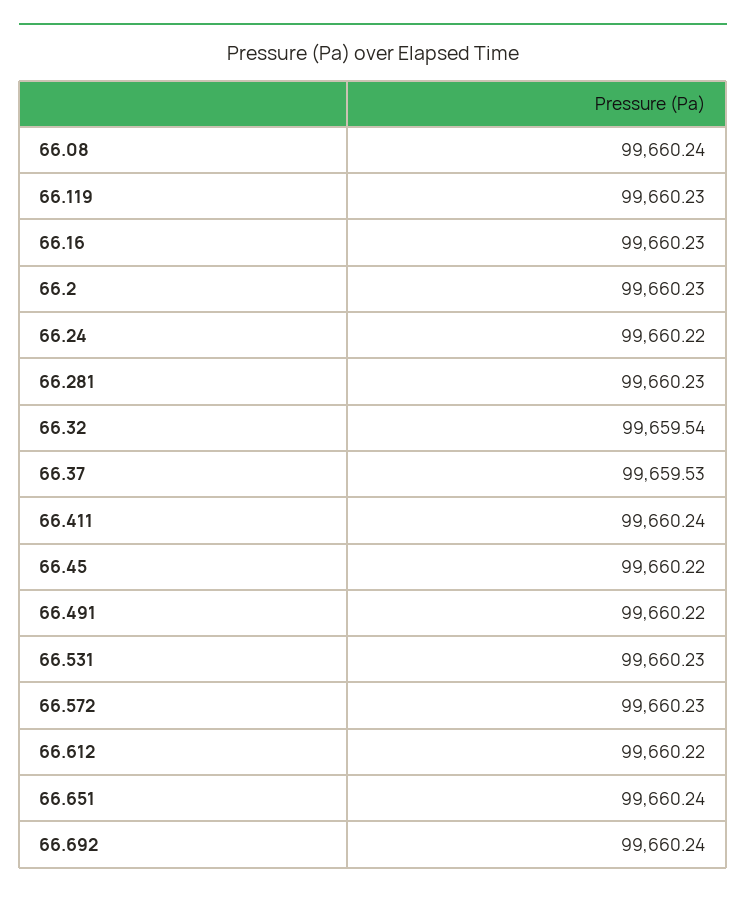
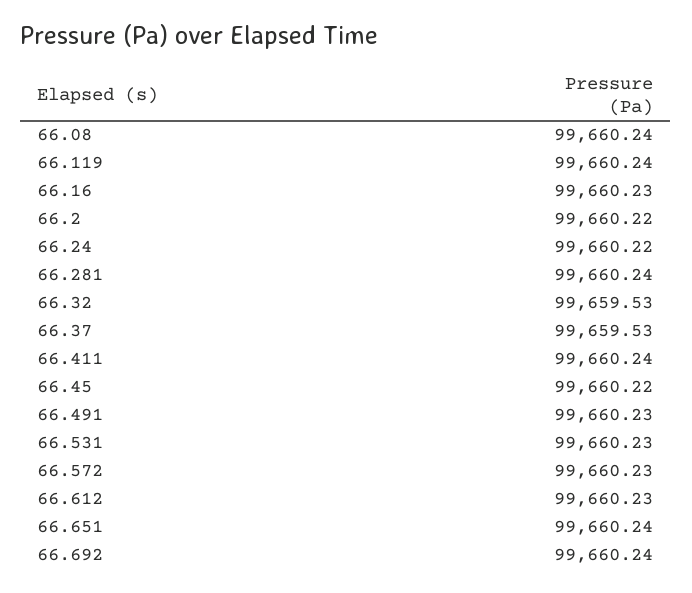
  {
    "66.08": 99660.24,
-   "66.119": 99660.23,
+   "66.119": 99660.24,
    "66.16": 99660.23,
-   "66.2": 99660.23,
+   "66.2": 99660.22,
    "66.24": 99660.22,
-   "66.281": 99660.23,
+   "66.281": 99660.24,
-   "66.32": 99659.54,
+   "66.32": 99659.53,
    "66.37": 99659.53,
    "66.411": 99660.24,
    "66.45": 99660.22,
-   "66.491": 99660.22,
+   "66.491": 99660.23,
    "66.531": 99660.23,
    "66.572": 99660.23,
-   "66.612": 99660.22,
+   "66.612": 99660.23,
    "66.651": 99660.24,
    "66.692": 99660.24
  }

